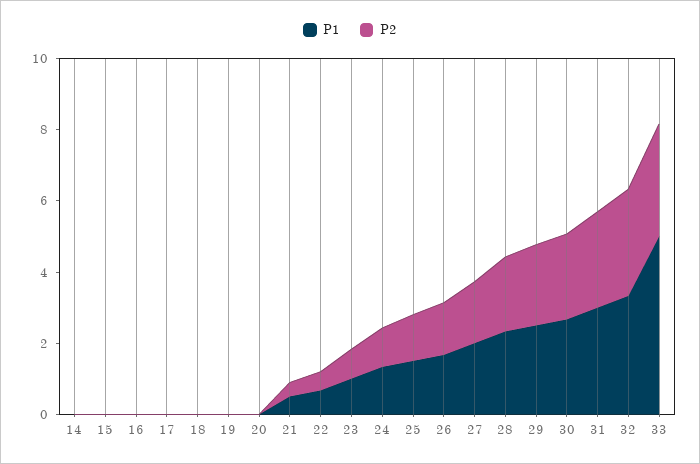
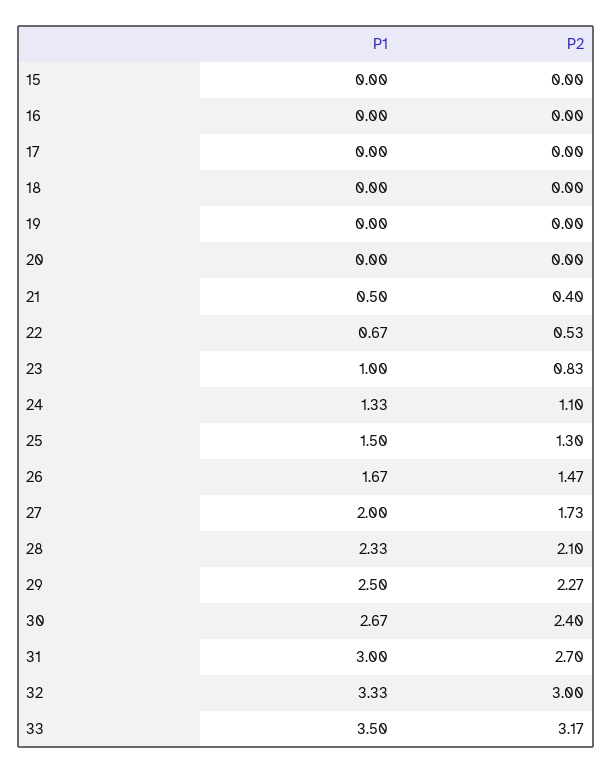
  {
    "P1": {
-     "14": 0,
      "15": 0,
      "16": 0,
      "17": 0,
      "18": 0,
      "19": 0,
      "20": 0,
      "21": 0.5,
      "22": 0.67,
      "23": 1,
      "24": 1.33,
      "25": 1.5,
      "26": 1.67,
      "27": 2,
      "28": 2.33,
      "29": 2.5,
      "30": 2.67,
      "31": 3,
      "32": 3.33,
-     "33": 5
+     "33": 3.5
    },
    "P2": {
-     "14": 0,
      "15": 0,
      "16": 0,
      "17": 0,
      "18": 0,
      "19": 0,
      "20": 0,
      "21": 0.4,
      "22": 0.53,
      "23": 0.83,
      "24": 1.1,
      "25": 1.3,
      "26": 1.47,
      "27": 1.73,
      "28": 2.1,
      "29": 2.27,
      "30": 2.4,
      "31": 2.7,
      "32": 3,
      "33": 3.17
    }
  }

